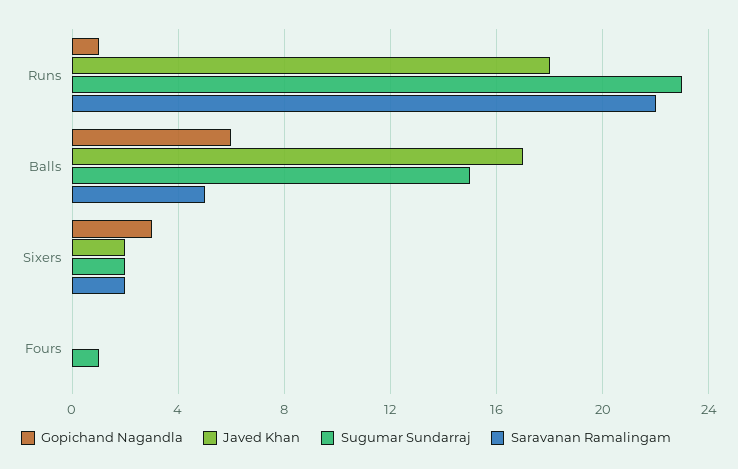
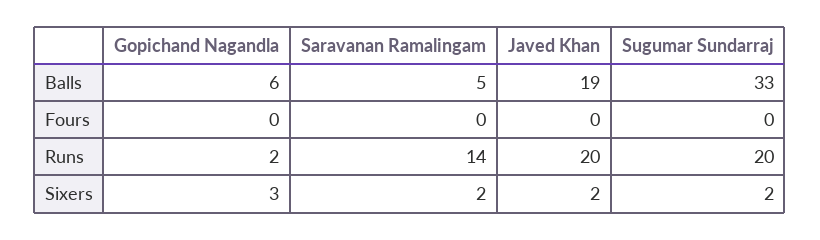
  {
    "Gopichand Nagandla": {
-     "Runs": 1,
+     "Runs": 2,
      "Balls": 6,
      "Sixers": 3,
      "Fours": 0
    },
    "Javed Khan": {
-     "Runs": 18,
+     "Runs": 20,
-     "Balls": 17,
+     "Balls": 19,
      "Sixers": 2,
      "Fours": 0
    },
    "Sugumar Sundarraj": {
-     "Runs": 23,
+     "Runs": 20,
-     "Balls": 15,
+     "Balls": 33,
      "Sixers": 2,
-     "Fours": 1
+     "Fours": 0
    },
    "Saravanan Ramalingam": {
-     "Runs": 22,
+     "Runs": 14,
      "Balls": 5,
      "Sixers": 2,
      "Fours": 0
    }
  }

